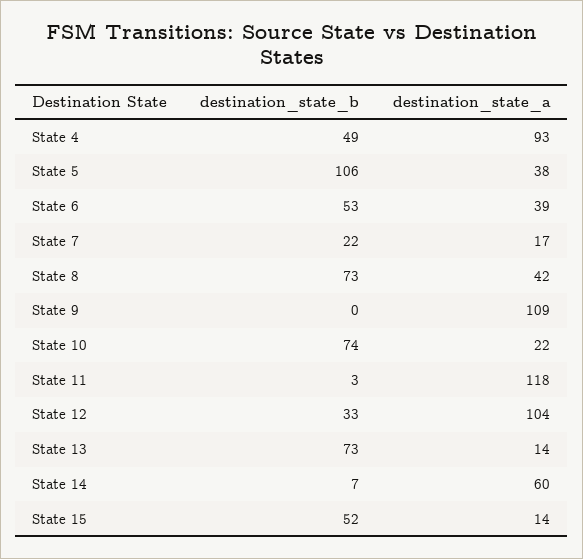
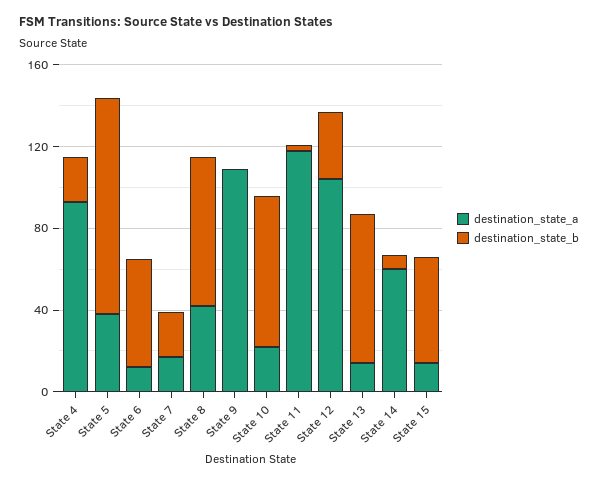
  {
    "destination_state_b": {
-     "State 4": 49,
+     "State 4": 20,
      "State 5": 106,
      "State 6": 53,
      "State 7": 22,
      "State 8": 73,
      "State 9": 0,
      "State 10": 74,
      "State 11": 3,
      "State 12": 33,
      "State 13": 73,
      "State 14": 7,
      "State 15": 52
    },
    "destination_state_a": {
      "State 4": 93,
      "State 5": 38,
-     "State 6": 39,
+     "State 6": 10,
      "State 7": 17,
      "State 8": 42,
      "State 9": 109,
      "State 10": 22,
      "State 11": 118,
      "State 12": 104,
      "State 13": 14,
      "State 14": 60,
      "State 15": 14
    }
  }

